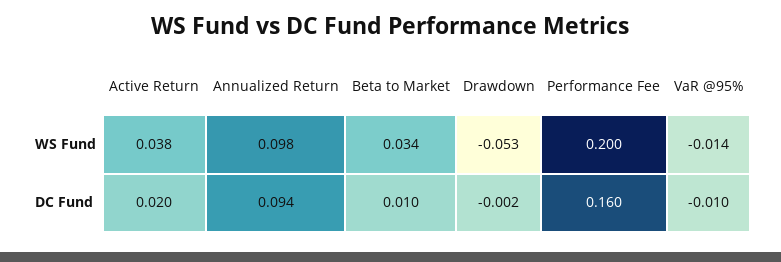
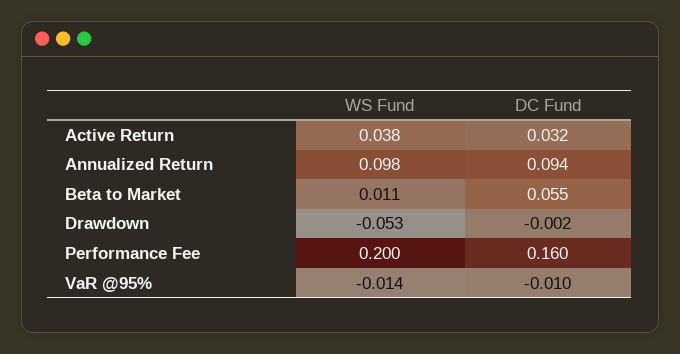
  {
    "Active Return": {
      "WS Fund": 0.038,
-     "DC Fund": 0.02
+     "DC Fund": 0.032
    },
    "Annualized Return": {
      "WS Fund": 0.098,
      "DC Fund": 0.094
    },
    "Beta to Market": {
-     "WS Fund": 0.034,
+     "WS Fund": 0.011,
-     "DC Fund": 0.01
+     "DC Fund": 0.055
    },
    "Drawdown": {
      "WS Fund": -0.053,
      "DC Fund": -0.002
    },
    "Performance Fee": {
      "WS Fund": 0.2,
      "DC Fund": 0.16
    },
    "VaR @95%": {
      "WS Fund": -0.014,
      "DC Fund": -0.01
    }
  }

